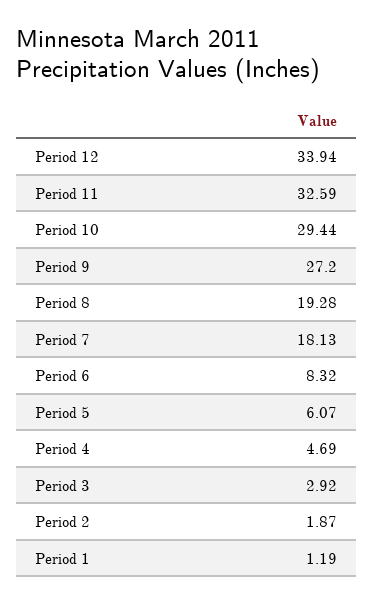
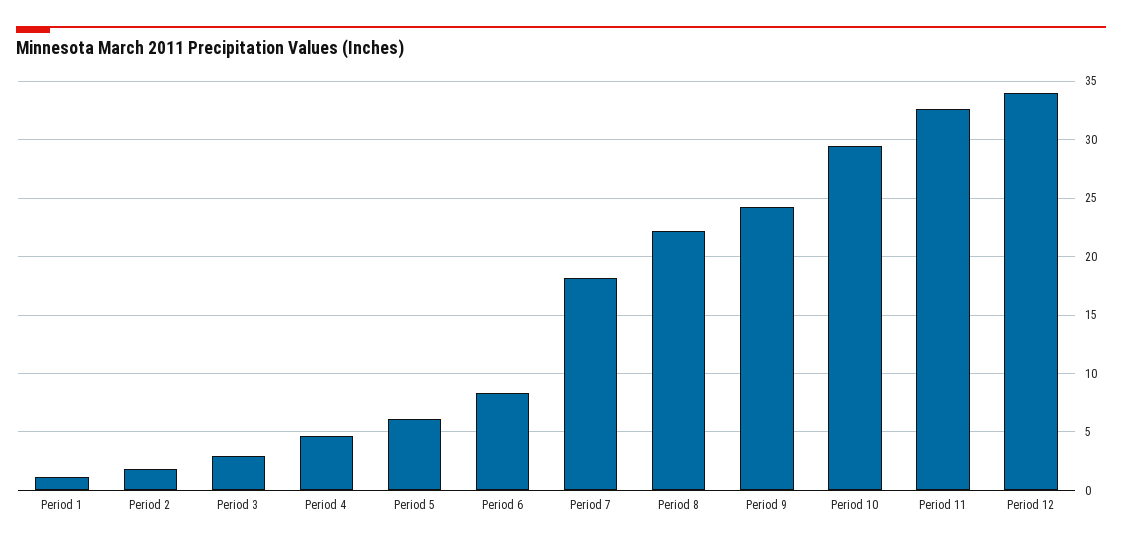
  {
    "Period 12": 33.94,
    "Period 11": 32.59,
    "Period 10": 29.44,
-   "Period 9": 27.2,
+   "Period 9": 24,
-   "Period 8": 19.28,
+   "Period 8": 22,
    "Period 7": 18.13,
    "Period 6": 8.32,
    "Period 5": 6.07,
    "Period 4": 4.69,
    "Period 3": 2.92,
    "Period 2": 1.87,
    "Period 1": 1.19
  }

